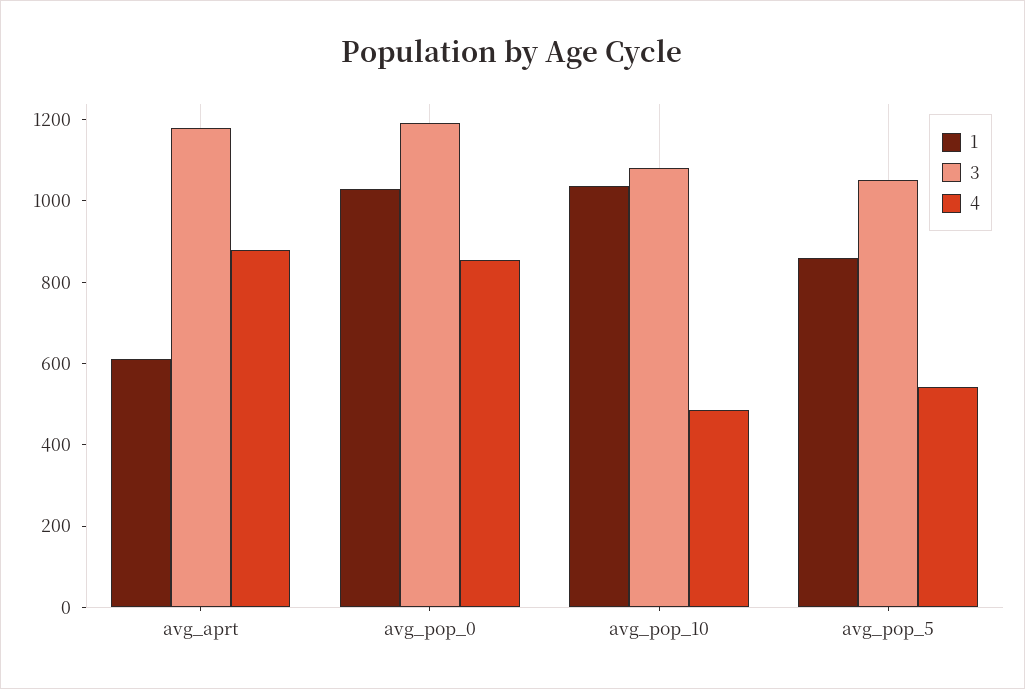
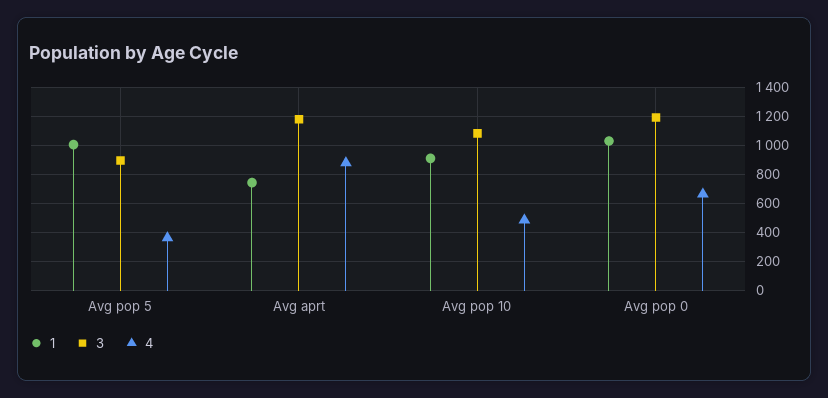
  {
    "1": {
-     "avg_aprt": 600,
+     "avg_aprt": 750,
      "avg_pop_0": 1050,
-     "avg_pop_10": 1050,
+     "avg_pop_10": 900,
-     "avg_pop_5": 850
+     "avg_pop_5": 1000
    },
    "3": {
      "avg_aprt": 1200,
      "avg_pop_0": 1200,
      "avg_pop_10": 1100,
-     "avg_pop_5": 1050
+     "avg_pop_5": 900
    },
    "4": {
      "avg_aprt": 900,
-     "avg_pop_0": 850,
+     "avg_pop_0": 650,
      "avg_pop_10": 500,
-     "avg_pop_5": 550
+     "avg_pop_5": 350
    }
  }

